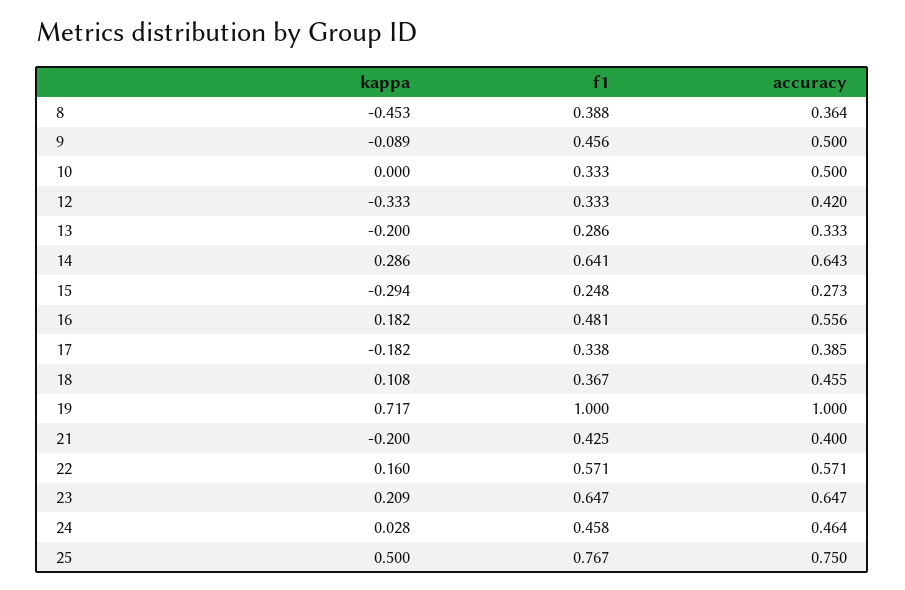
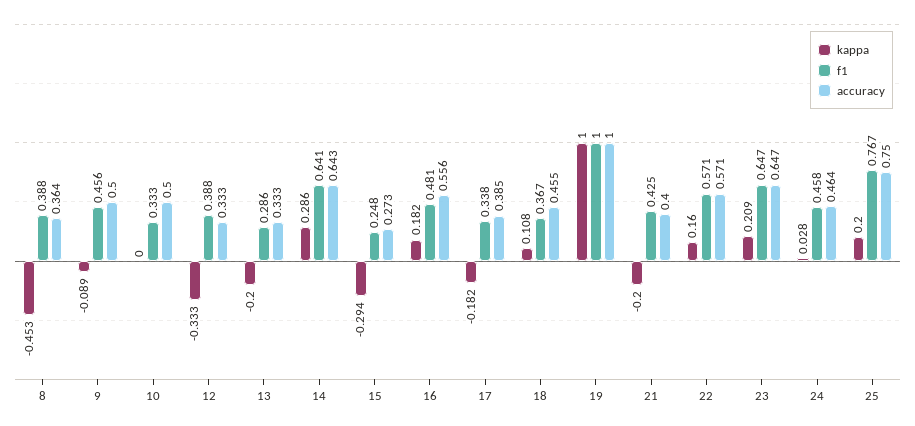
  {
    "kappa": {
      "8": -0.453,
      "9": -0.089,
      "10": 0,
      "12": -0.333,
      "13": -0.2,
      "14": 0.286,
      "15": -0.294,
      "16": 0.182,
      "17": -0.182,
      "18": 0.108,
-     "19": 0.717,
+     "19": 1,
      "21": -0.2,
      "22": 0.16,
      "23": 0.209,
      "24": 0.028,
-     "25": 0.5
+     "25": 0.2
    },
    "f1": {
      "8": 0.388,
      "9": 0.456,
      "10": 0.333,
-     "12": 0.333,
+     "12": 0.388,
      "13": 0.286,
      "14": 0.641,
      "15": 0.248,
      "16": 0.481,
      "17": 0.338,
      "18": 0.367,
      "19": 1,
      "21": 0.425,
      "22": 0.571,
      "23": 0.647,
      "24": 0.458,
      "25": 0.767
    },
    "accuracy": {
      "8": 0.364,
      "9": 0.5,
      "10": 0.5,
-     "12": 0.42,
+     "12": 0.333,
      "13": 0.333,
      "14": 0.643,
      "15": 0.273,
      "16": 0.556,
      "17": 0.385,
      "18": 0.455,
      "19": 1,
      "21": 0.4,
      "22": 0.571,
      "23": 0.647,
      "24": 0.464,
      "25": 0.75
    }
  }

